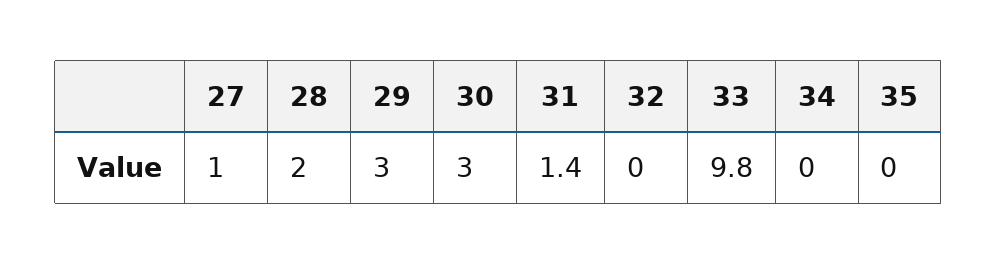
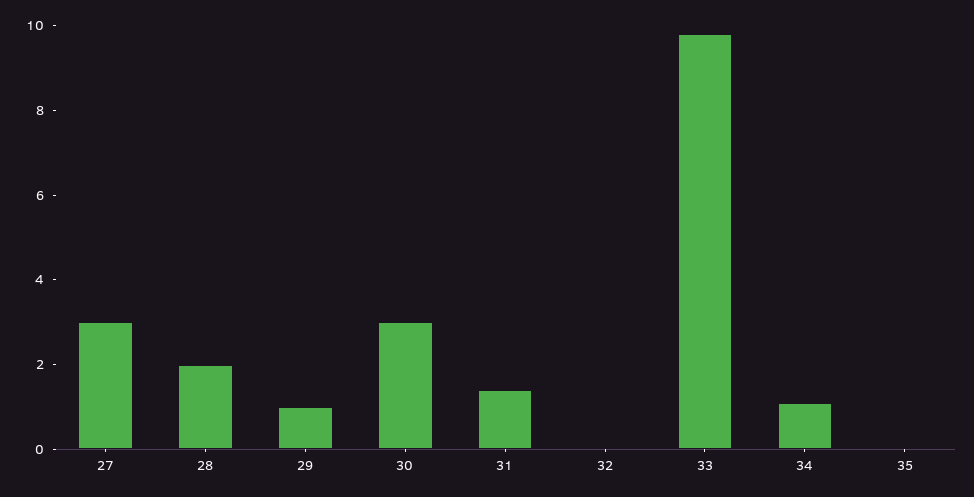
  {
-   "27": 1,
+   "27": 3,
    "28": 2,
-   "29": 3,
+   "29": 1,
    "30": 3,
    "31": 1.4,
    "32": 0,
    "33": 9.8,
-   "34": 0,
+   "34": 1,
    "35": 0
  }

